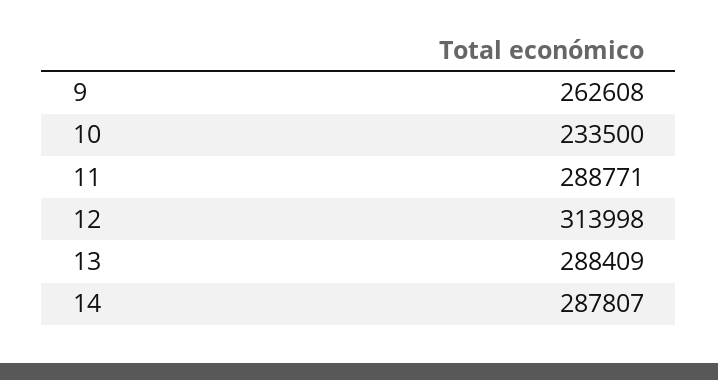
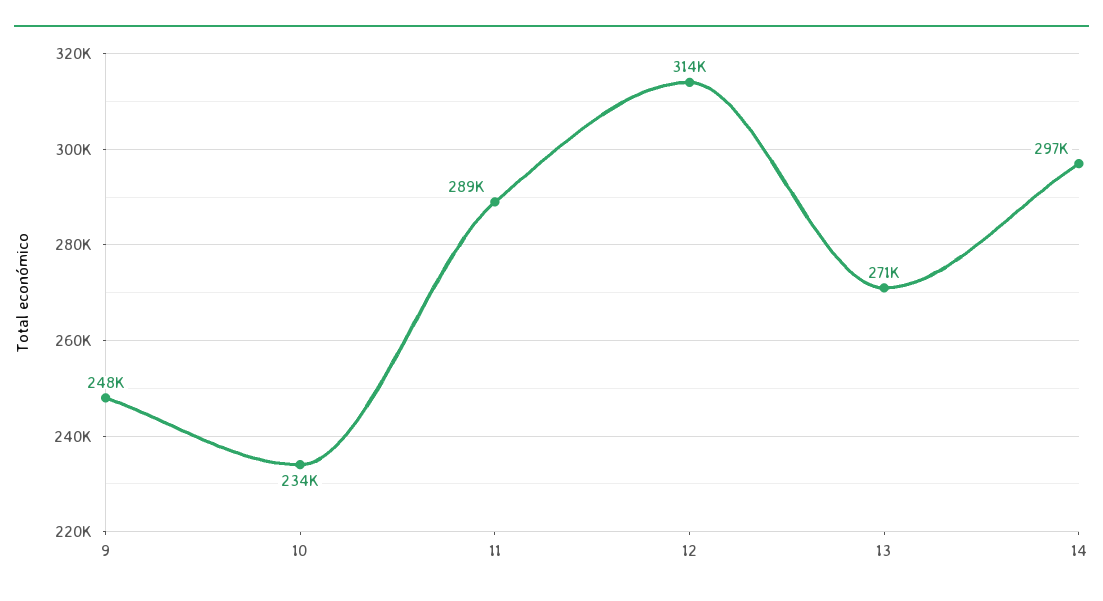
  {
-   "9": 262608,
+   "9": 248000,
    "10": 233500,
    "11": 288771,
    "12": 313998,
-   "13": 288409,
+   "13": 271000,
-   "14": 287807
+   "14": 297000
  }

